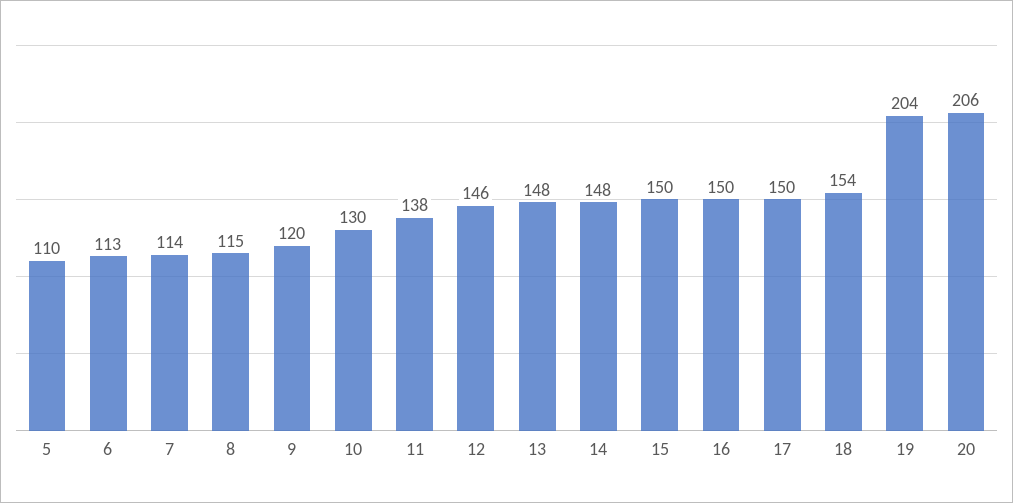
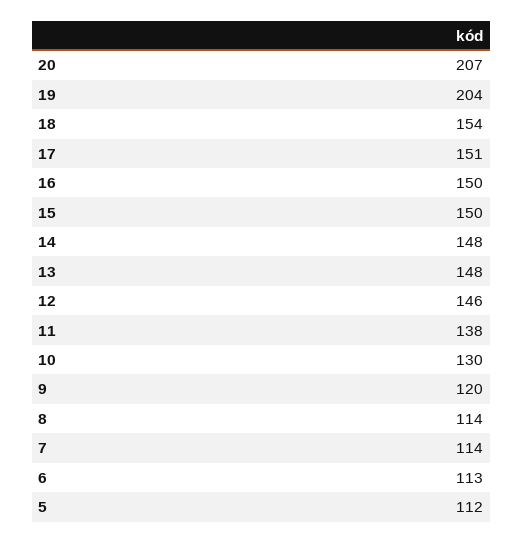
  {
-   "5": 110,
+   "5": 112,
    "6": 113,
    "7": 114,
-   "8": 115,
+   "8": 114,
    "9": 120,
    "10": 130,
    "11": 138,
    "12": 146,
    "13": 148,
    "14": 148,
    "15": 150,
    "16": 150,
-   "17": 150,
+   "17": 151,
    "18": 154,
    "19": 204,
-   "20": 206
+   "20": 207
  }

